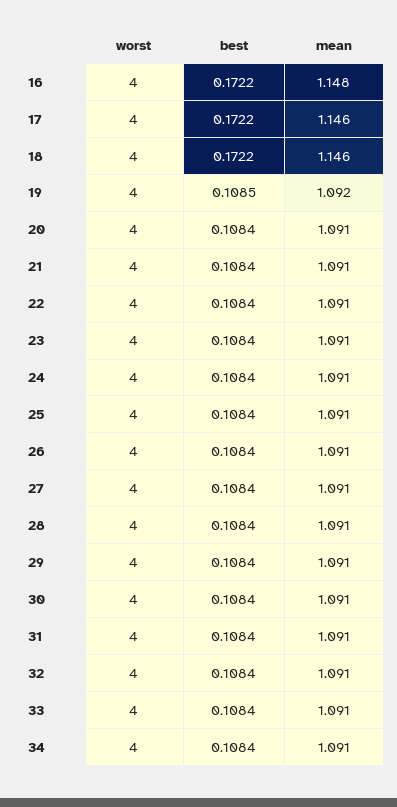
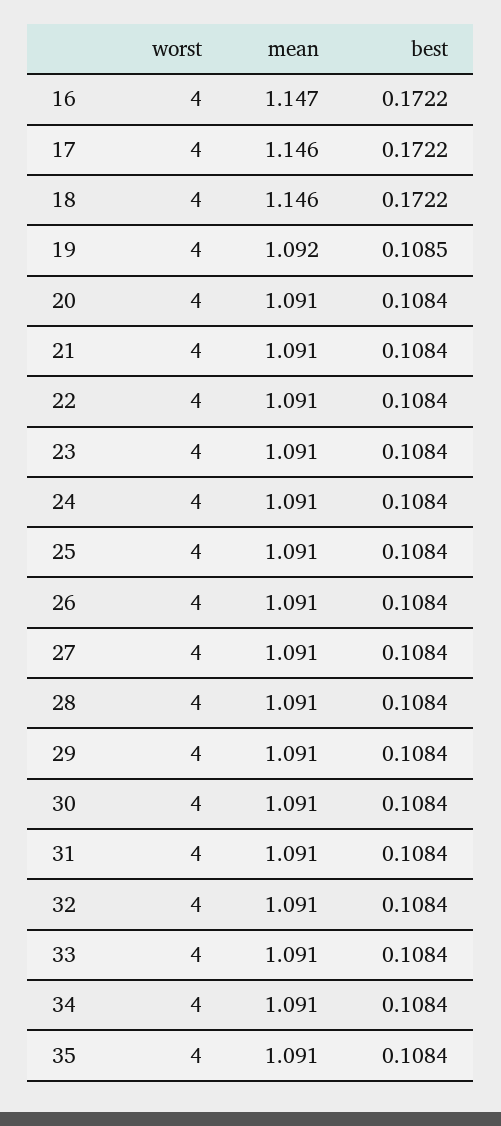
  {
    "worst": {
      "16": 4,
      "17": 4,
      "18": 4,
      "19": 4,
      "20": 4,
      "21": 4,
      "22": 4,
      "23": 4,
      "24": 4,
      "25": 4,
      "26": 4,
      "27": 4,
      "28": 4,
      "29": 4,
      "30": 4,
      "31": 4,
      "32": 4,
      "33": 4,
-     "34": 4
+     "34": 4,
+     "35": 4
    },
    "best": {
      "16": 0.1722,
      "17": 0.1722,
      "18": 0.1722,
      "19": 0.1085,
      "20": 0.1084,
      "21": 0.1084,
      "22": 0.1084,
      "23": 0.1084,
      "24": 0.1084,
      "25": 0.1084,
      "26": 0.1084,
      "27": 0.1084,
      "28": 0.1084,
      "29": 0.1084,
      "30": 0.1084,
      "31": 0.1084,
      "32": 0.1084,
      "33": 0.1084,
-     "34": 0.1084
+     "34": 0.1084,
+     "35": 0.1084
    },
    "mean": {
-     "16": 1.148,
+     "16": 1.147,
      "17": 1.146,
      "18": 1.146,
      "19": 1.092,
      "20": 1.091,
      "21": 1.091,
      "22": 1.091,
      "23": 1.091,
      "24": 1.091,
      "25": 1.091,
      "26": 1.091,
      "27": 1.091,
      "28": 1.091,
      "29": 1.091,
      "30": 1.091,
      "31": 1.091,
      "32": 1.091,
      "33": 1.091,
-     "34": 1.091
+     "34": 1.091,
+     "35": 1.091
    }
  }

